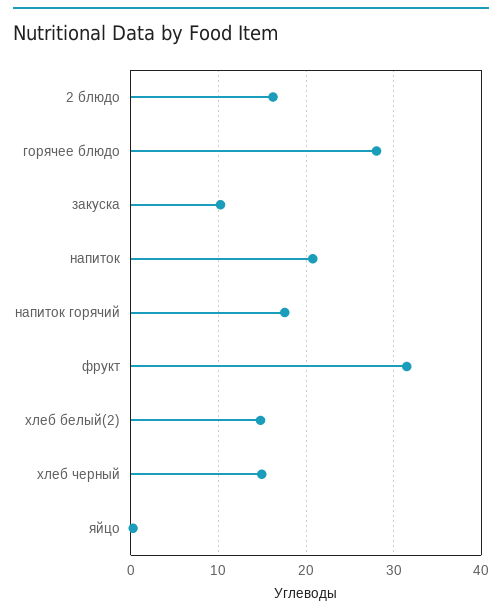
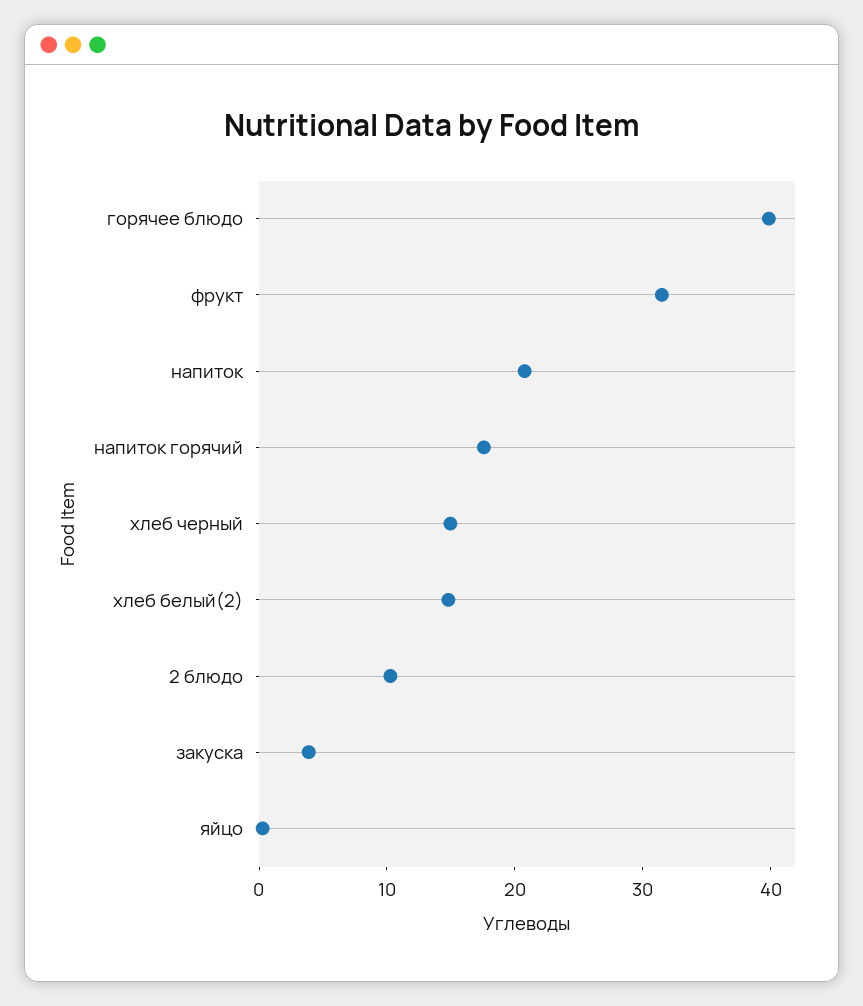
  {
-   "2 блюдо": 16,
+   "2 блюдо": 10,
-   "горячее блюдо": 28,
+   "горячее блюдо": 40,
-   "закуска": 10,
+   "закуска": 4,
    "напиток": 21,
    "напиток горячий": 18,
    "фрукт": 32,
    "хлеб белый(2)": 15,
    "хлеб черный": 15,
    "яйцо": 0
  }

